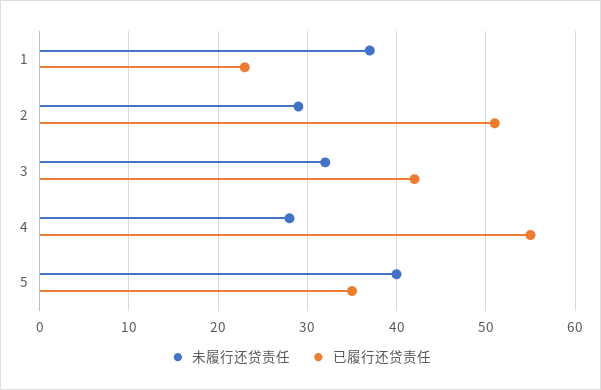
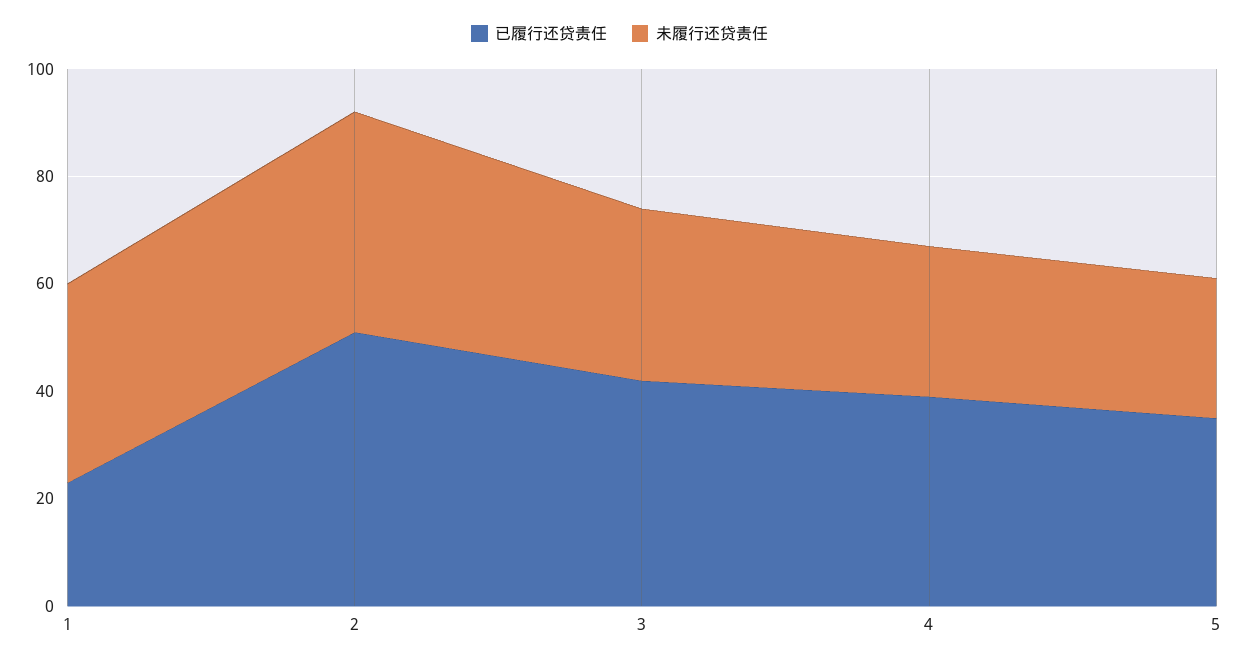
  {
    "未履行还贷责任": {
      "1": 37,
-     "2": 29,
+     "2": 40,
      "3": 32,
      "4": 28,
-     "5": 40
+     "5": 25
    },
    "已履行还贷责任": {
      "1": 23,
      "2": 51,
      "3": 42,
-     "4": 55,
+     "4": 40,
      "5": 35
    }
  }

